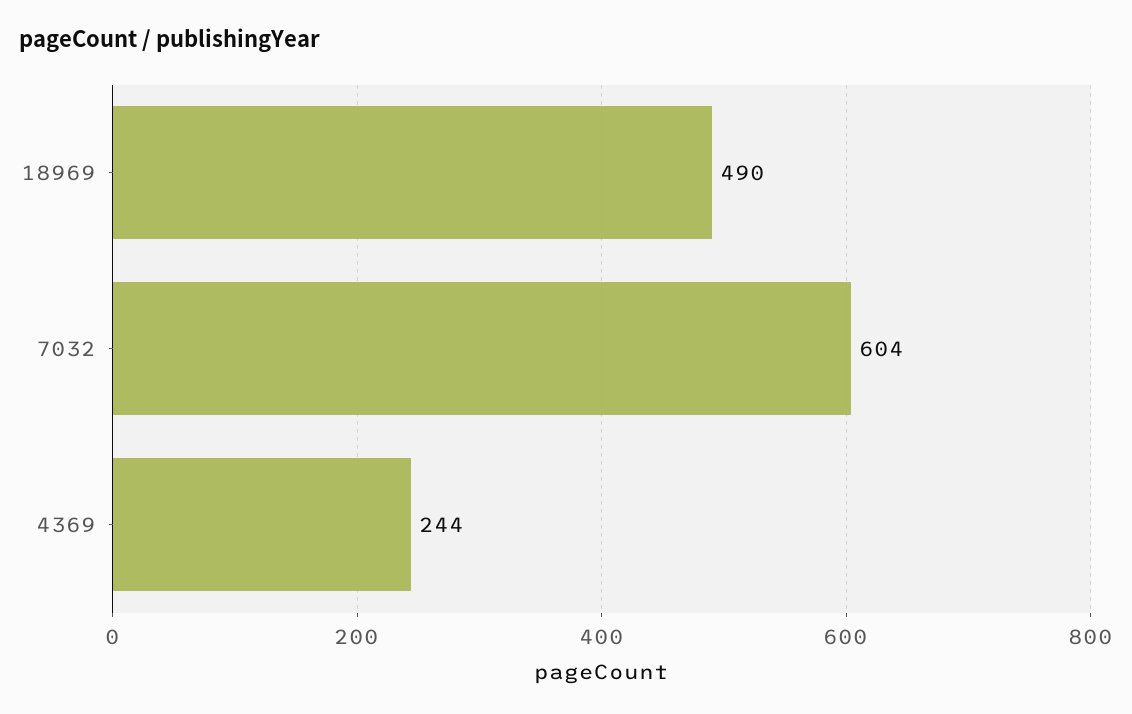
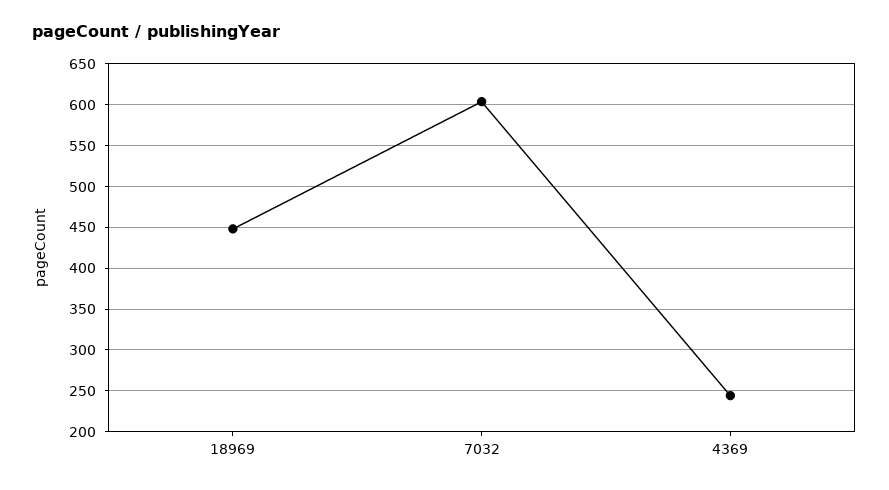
  {
-   "18969": 490,
+   "18969": 450,
    "7032": 604,
    "4369": 244
  }

